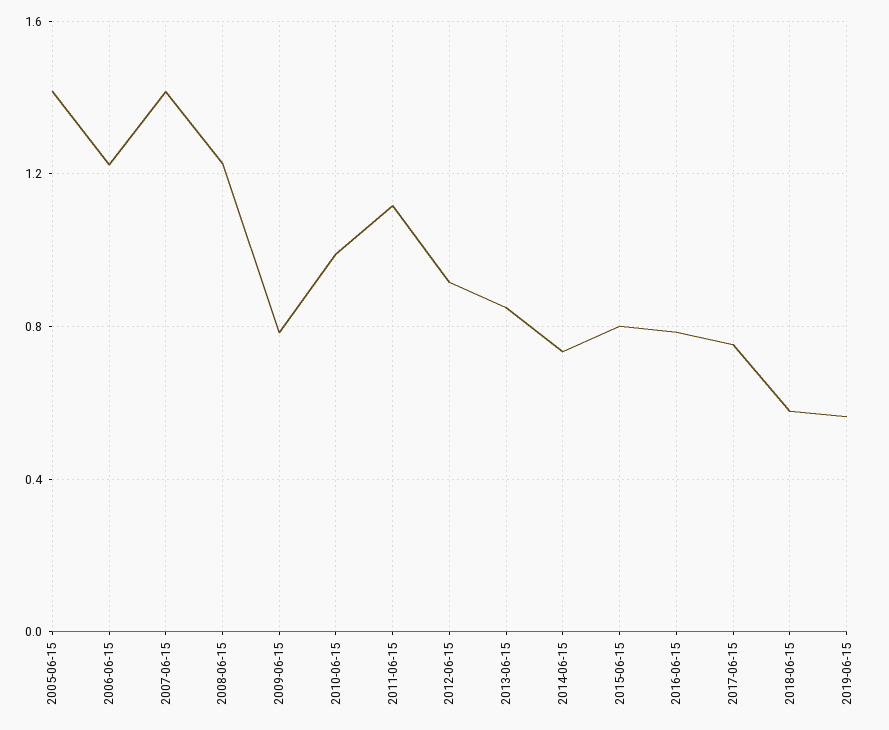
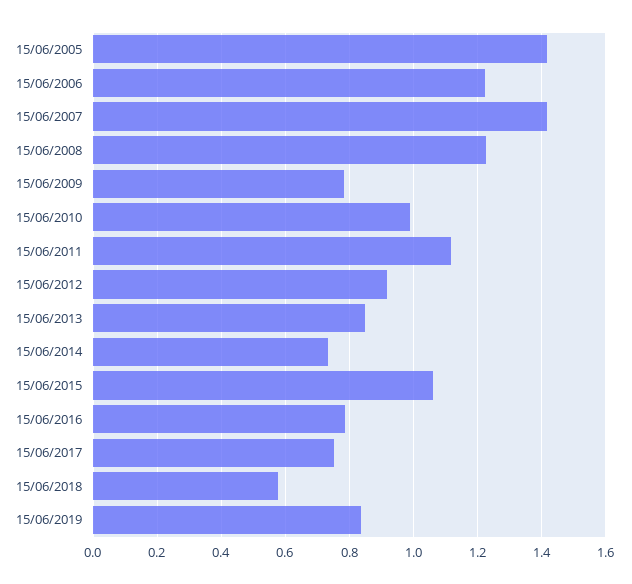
  {
    "2005-06-15": 1.42,
    "2006-06-15": 1.22,
    "2007-06-15": 1.42,
    "2008-06-15": 1.22,
    "2009-06-15": 0.78,
    "2010-06-15": 0.98,
    "2011-06-15": 1.12,
    "2012-06-15": 0.92,
    "2013-06-15": 0.84,
    "2014-06-15": 0.74,
-   "2015-06-15": 0.8,
+   "2015-06-15": 1.06,
    "2016-06-15": 0.78,
    "2017-06-15": 0.76,
    "2018-06-15": 0.58,
-   "2019-06-15": 0.55
+   "2019-06-15": 0.84
  }

